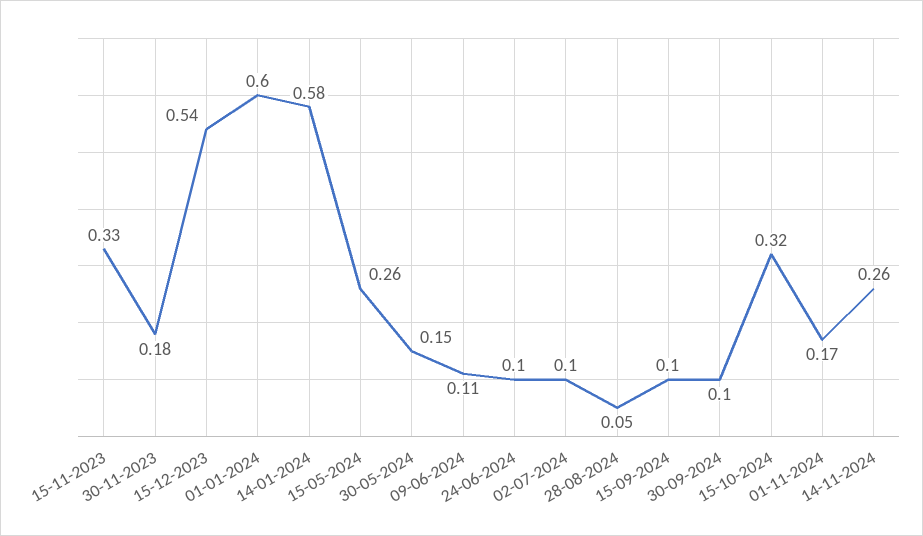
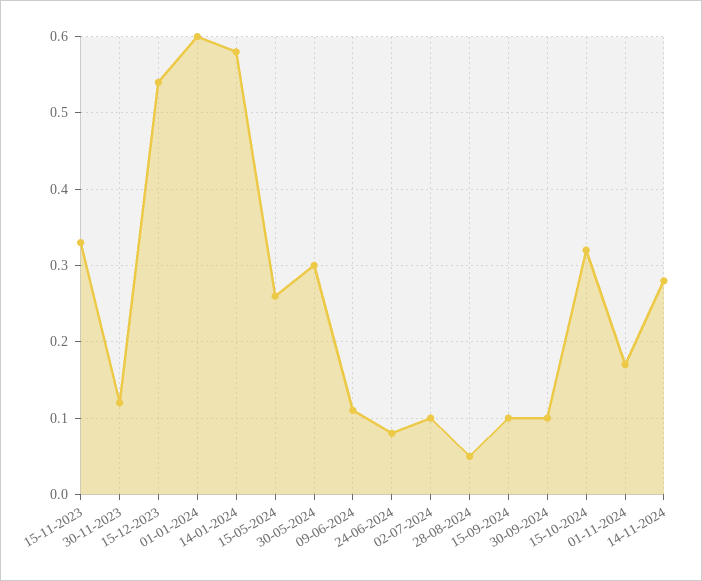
  {
    "15-11-2023": 0.33,
-   "30-11-2023": 0.18,
+   "30-11-2023": 0.12,
    "15-12-2023": 0.54,
    "01-01-2024": 0.6,
    "14-01-2024": 0.58,
    "15-05-2024": 0.26,
-   "30-05-2024": 0.15,
+   "30-05-2024": 0.3,
    "09-06-2024": 0.11,
-   "24-06-2024": 0.1,
+   "24-06-2024": 0.08,
    "02-07-2024": 0.1,
    "28-08-2024": 0.05,
    "15-09-2024": 0.1,
    "30-09-2024": 0.1,
    "15-10-2024": 0.32,
    "01-11-2024": 0.17,
-   "14-11-2024": 0.26
+   "14-11-2024": 0.28
  }

